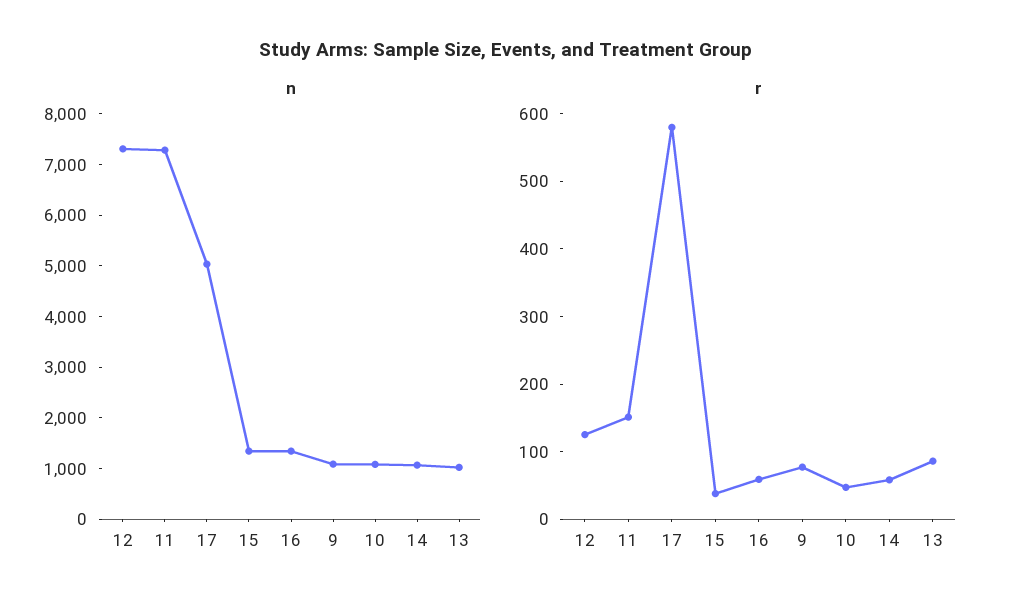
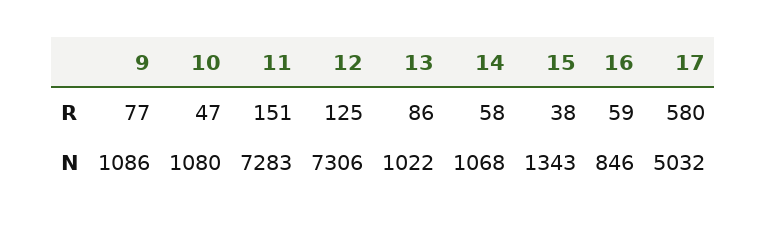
  {
    "n": {
      "12": 7306,
      "11": 7283,
      "17": 5032,
      "15": 1343,
-     "16": 1400,
+     "16": 846,
      "9": 1086,
      "10": 1080,
      "14": 1068,
      "13": 1022
    },
    "r": {
      "12": 125,
      "11": 151,
      "17": 580,
      "15": 38,
      "16": 59,
      "9": 77,
      "10": 47,
      "14": 58,
      "13": 86
    }
  }

